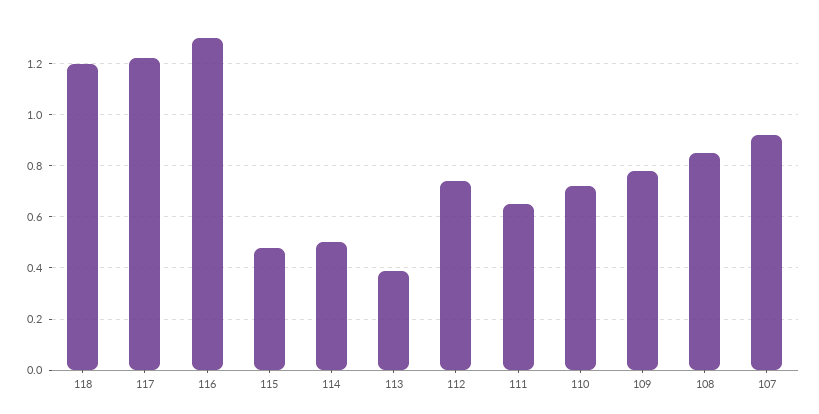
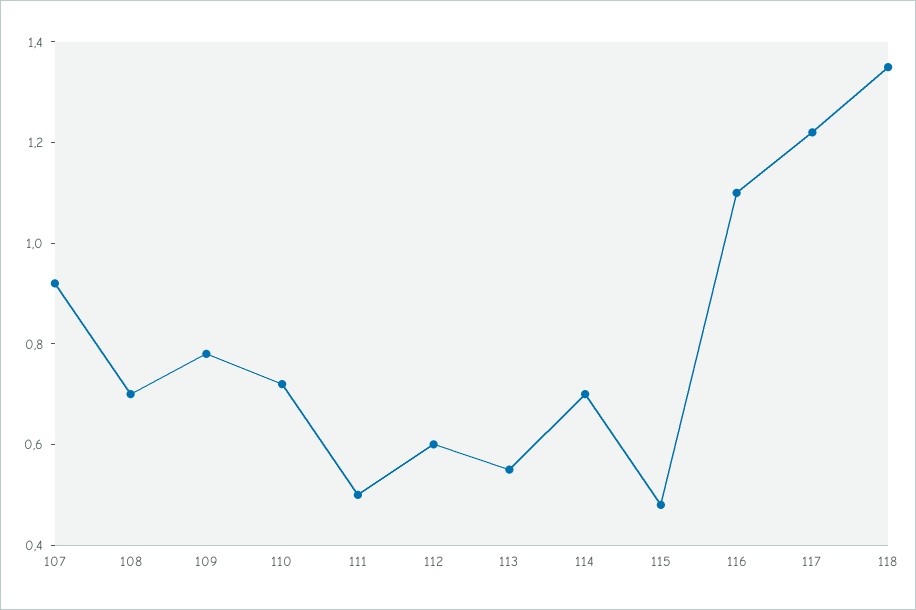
  {
-   "118": 1.2,
+   "118": 1.35,
    "117": 1.2,
-   "116": 1.3,
+   "116": 1.1,
    "115": 0.5,
-   "114": 0.5,
+   "114": 0.7,
-   "113": 0.4,
+   "113": 0.55,
-   "112": 0.75,
+   "112": 0.6,
-   "111": 0.65,
+   "111": 0.5,
    "110": 0.7,
    "109": 0.8,
-   "108": 0.85,
+   "108": 0.7,
    "107": 0.9
  }

